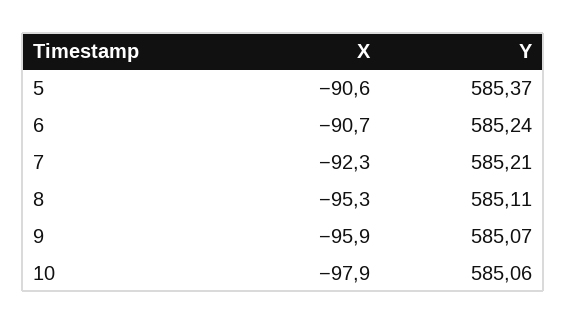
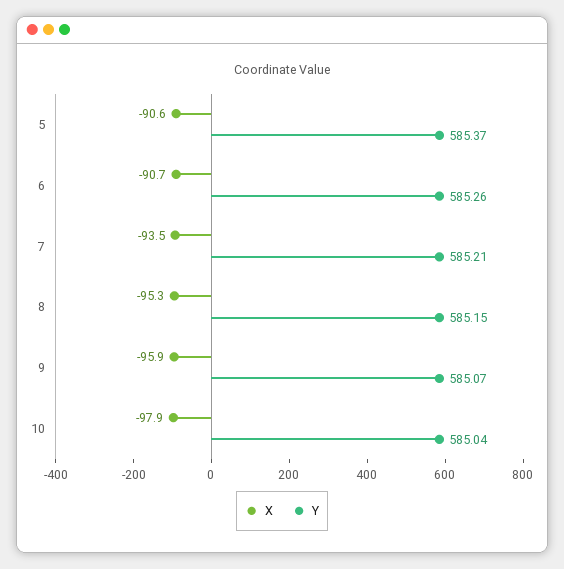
  {
    "X": {
      "5": -90.6,
      "6": -90.7,
-     "7": -92.3,
+     "7": -93.5,
      "8": -95.3,
      "9": -95.9,
      "10": -97.9
    },
    "Y": {
      "5": 585.37,
-     "6": 585.24,
+     "6": 585.26,
      "7": 585.21,
-     "8": 585.11,
+     "8": 585.15,
      "9": 585.07,
-     "10": 585.06
+     "10": 585.04
    }
  }

